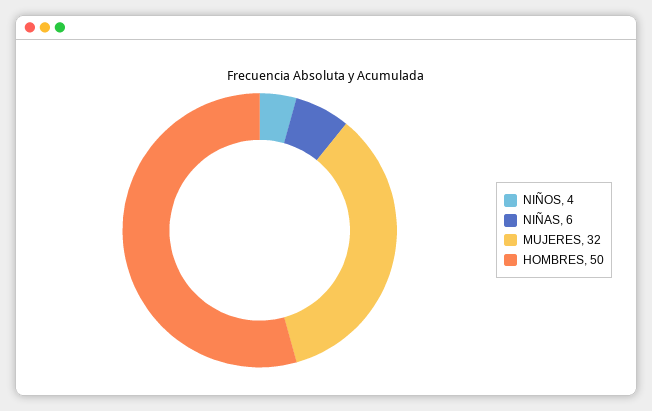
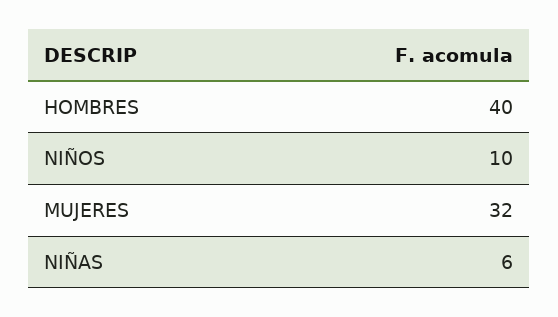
  {
-   "NIÑOS": 4,
+   "NIÑOS": 10,
    "NIÑAS": 6,
    "MUJERES": 32,
-   "HOMBRES": 50
+   "HOMBRES": 40
  }

